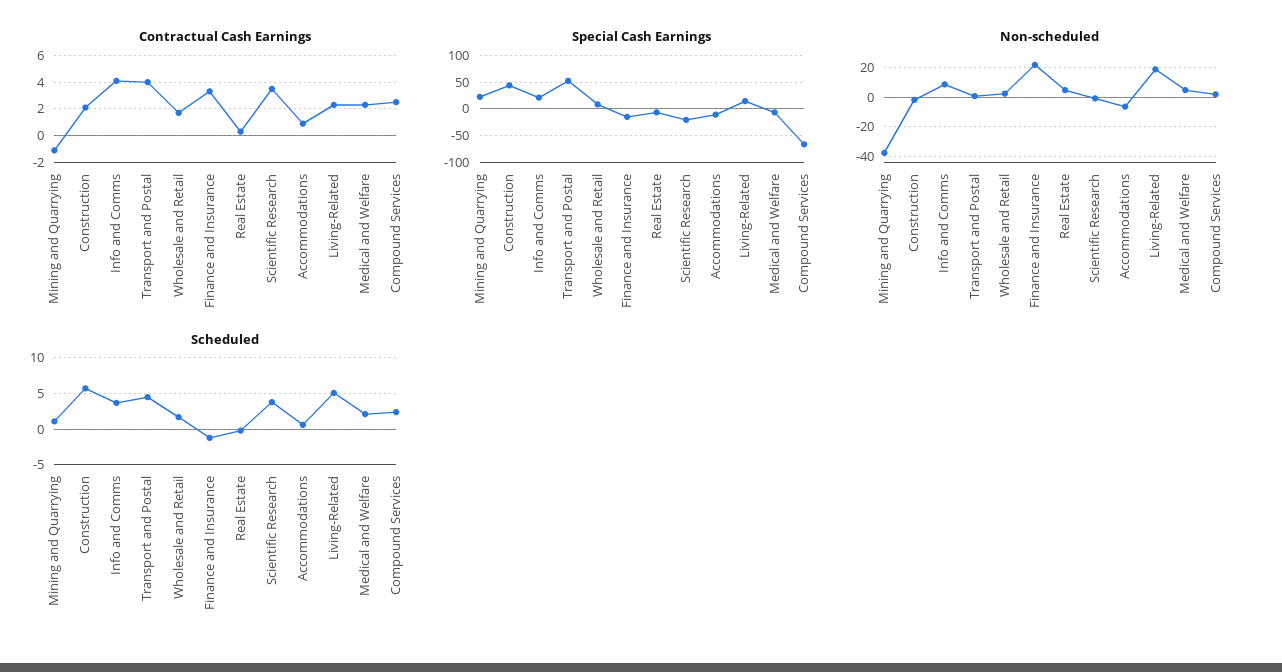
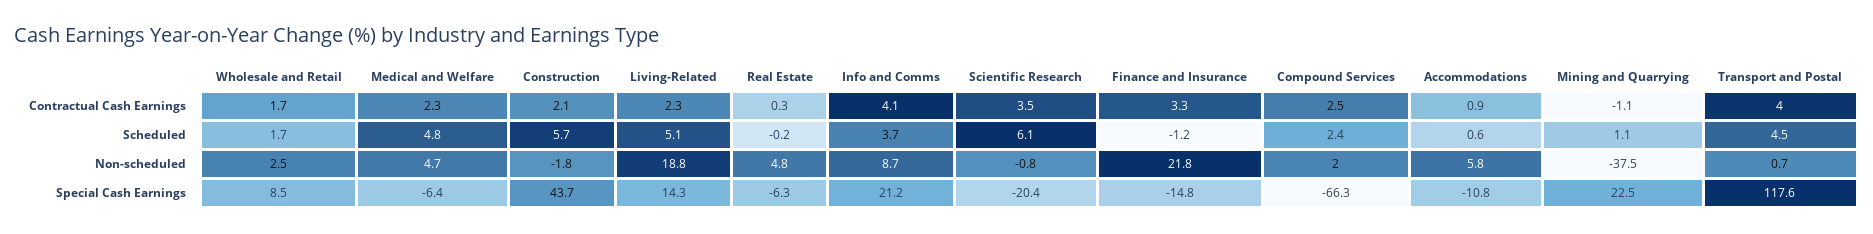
  {
    "Contractual Cash Earnings": {
      "Mining and Quarrying": -1.1,
      "Construction": 2.1,
      "Info and Comms": 4.1,
      "Transport and Postal": 4,
      "Wholesale and Retail": 1.7,
      "Finance and Insurance": 3.3,
      "Real Estate": 0.3,
      "Scientific Research": 3.5,
      "Accommodations": 0.9,
      "Living-Related": 2.3,
      "Medical and Welfare": 2.3,
      "Compound Services": 2.5
    },
    "Special Cash Earnings": {
      "Mining and Quarrying": 22.5,
      "Construction": 43.7,
      "Info and Comms": 21.2,
-     "Transport and Postal": 50,
+     "Transport and Postal": 117.6,
      "Wholesale and Retail": 8.5,
      "Finance and Insurance": -14.8,
      "Real Estate": -6.3,
      "Scientific Research": -20.4,
      "Accommodations": -10.8,
      "Living-Related": 14.3,
      "Medical and Welfare": -6.4,
      "Compound Services": -66.3
    },
    "Non-scheduled": {
      "Mining and Quarrying": -37.5,
      "Construction": -1.8,
      "Info and Comms": 8.7,
      "Transport and Postal": 0.7,
      "Wholesale and Retail": 2.5,
      "Finance and Insurance": 21.8,
      "Real Estate": 4.8,
      "Scientific Research": -0.8,
-     "Accommodations": -5,
+     "Accommodations": 5.8,
      "Living-Related": 18.8,
      "Medical and Welfare": 4.7,
      "Compound Services": 2
    },
    "Scheduled": {
      "Mining and Quarrying": 1.1,
      "Construction": 5.7,
      "Info and Comms": 3.7,
      "Transport and Postal": 4.5,
      "Wholesale and Retail": 1.7,
      "Finance and Insurance": -1.2,
      "Real Estate": -0.2,
-     "Scientific Research": 4,
+     "Scientific Research": 6.1,
      "Accommodations": 0.6,
      "Living-Related": 5.1,
-     "Medical and Welfare": 2,
+     "Medical and Welfare": 4.8,
      "Compound Services": 2.4
    }
  }

